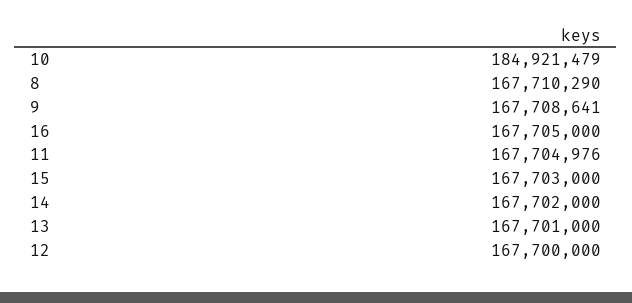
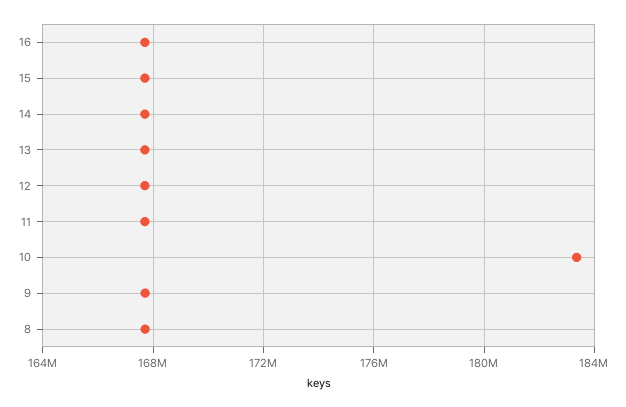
  {
-   "10": 184921479,
+   "10": 183500000,
    "8": 167710290,
    "9": 167708641,
    "16": 167705000,
    "11": 167704976,
    "15": 167703000,
    "14": 167702000,
    "13": 167701000,
    "12": 167700000
  }

